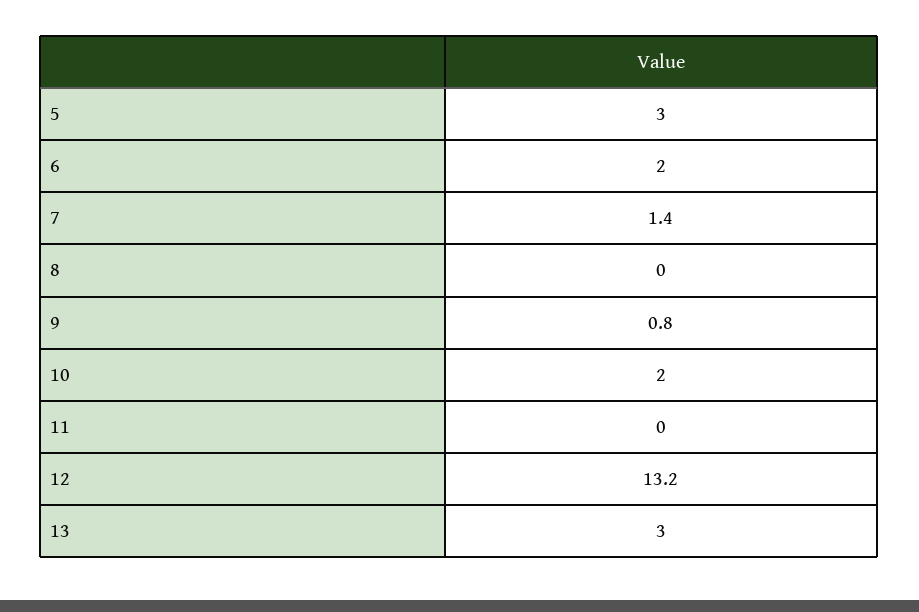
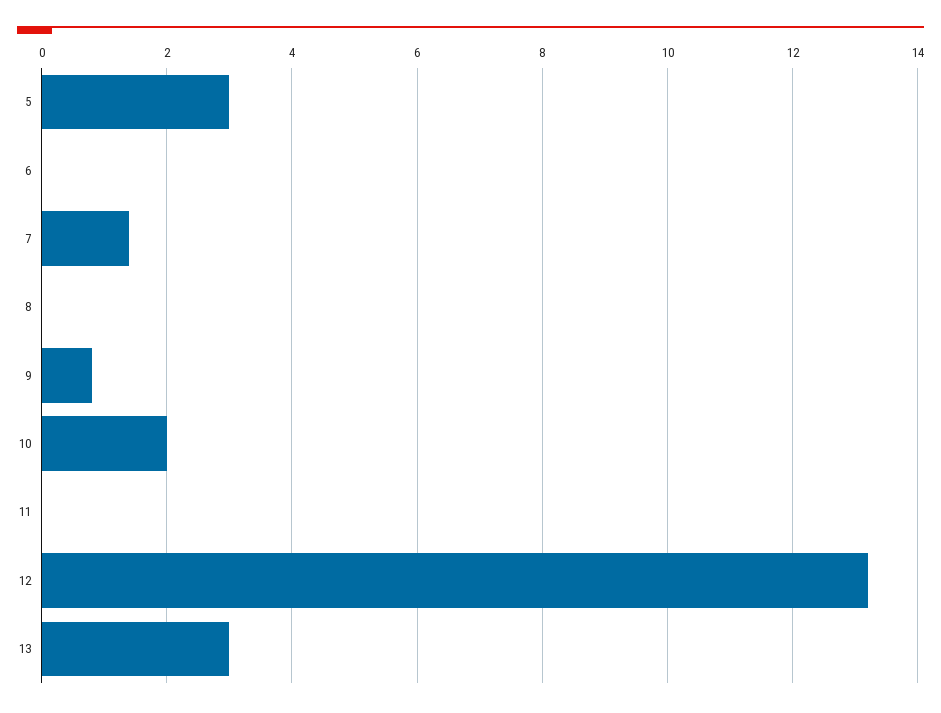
  {
    "5": 3,
-   "6": 2,
+   "6": 0,
    "7": 1.4,
    "8": 0,
    "9": 0.8,
    "10": 2,
    "11": 0,
    "12": 13.2,
    "13": 3
  }

